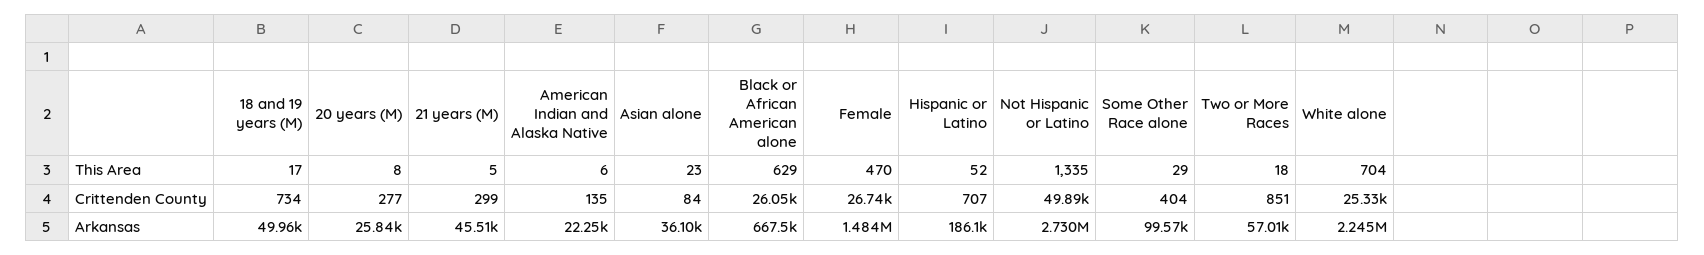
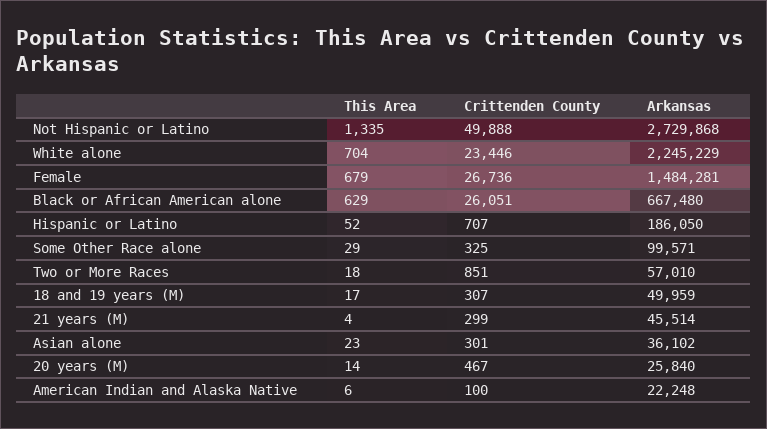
  {
    "18 and 19 years (M)": {
      "This Area": 17,
-     "Crittenden County": 734,
+     "Crittenden County": 307,
      "Arkansas": 49959
    },
    "20 years (M)": {
-     "This Area": 8,
+     "This Area": 14,
-     "Crittenden County": 277,
+     "Crittenden County": 467,
      "Arkansas": 25840
    },
    "21 years (M)": {
-     "This Area": 5,
+     "This Area": 4,
      "Crittenden County": 299,
      "Arkansas": 45514
    },
    "American Indian and Alaska Native": {
      "This Area": 6,
-     "Crittenden County": 135,
+     "Crittenden County": 100,
      "Arkansas": 22248
    },
    "Asian alone": {
      "This Area": 23,
-     "Crittenden County": 84,
+     "Crittenden County": 301,
      "Arkansas": 36102
    },
    "Black or African American alone": {
      "This Area": 629,
      "Crittenden County": 26051,
      "Arkansas": 667480
    },
    "Female": {
-     "This Area": 470,
+     "This Area": 679,
      "Crittenden County": 26736,
      "Arkansas": 1484281
    },
    "Hispanic or Latino": {
      "This Area": 52,
      "Crittenden County": 707,
      "Arkansas": 186050
    },
    "Not Hispanic or Latino": {
      "This Area": 1335,
      "Crittenden County": 49888,
      "Arkansas": 2729868
    },
    "Some Other Race alone": {
      "This Area": 29,
-     "Crittenden County": 404,
+     "Crittenden County": 325,
      "Arkansas": 99571
    },
    "Two or More Races": {
      "This Area": 18,
      "Crittenden County": 851,
      "Arkansas": 57010
    },
    "White alone": {
      "This Area": 704,
-     "Crittenden County": 25330,
+     "Crittenden County": 23446,
      "Arkansas": 2245229
    }
  }

